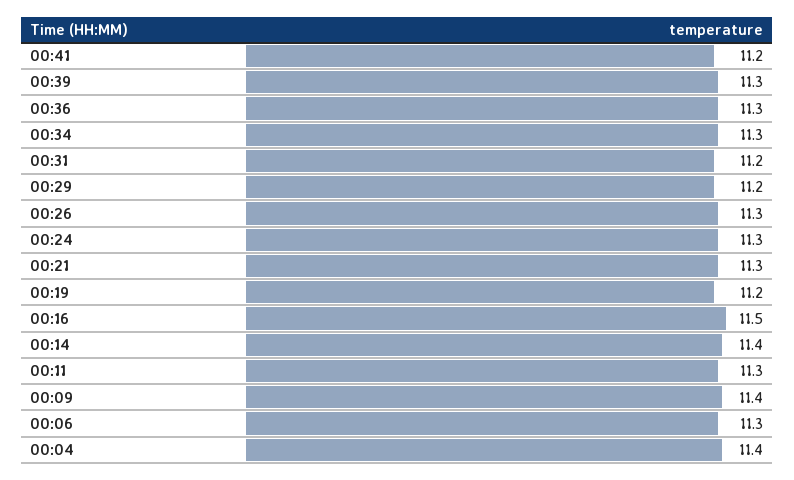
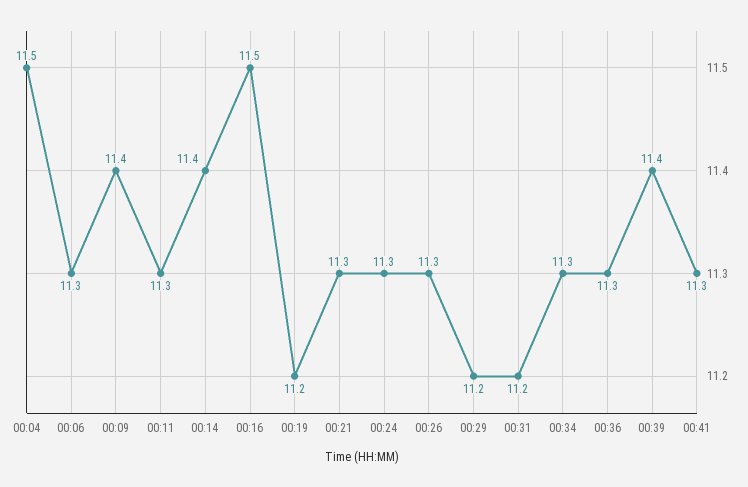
  {
-   "00:41": 11.2,
+   "00:41": 11.3,
-   "00:39": 11.3,
+   "00:39": 11.4,
    "00:36": 11.3,
    "00:34": 11.3,
    "00:31": 11.2,
    "00:29": 11.2,
    "00:26": 11.3,
    "00:24": 11.3,
    "00:21": 11.3,
    "00:19": 11.2,
    "00:16": 11.5,
    "00:14": 11.4,
    "00:11": 11.3,
    "00:09": 11.4,
    "00:06": 11.3,
-   "00:04": 11.4
+   "00:04": 11.5
  }

